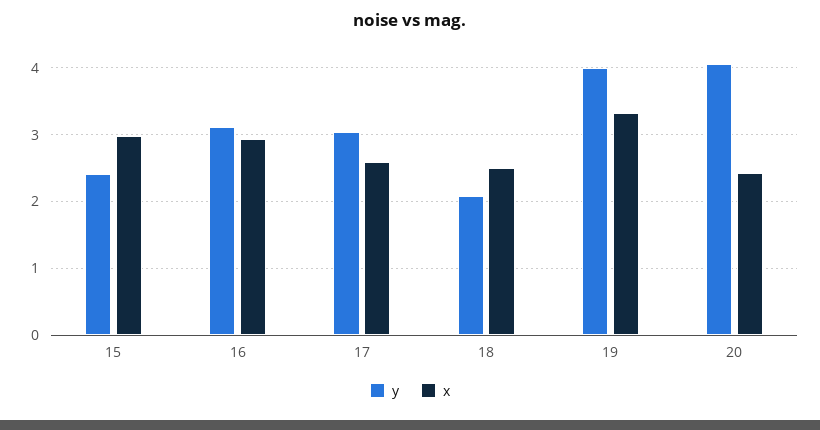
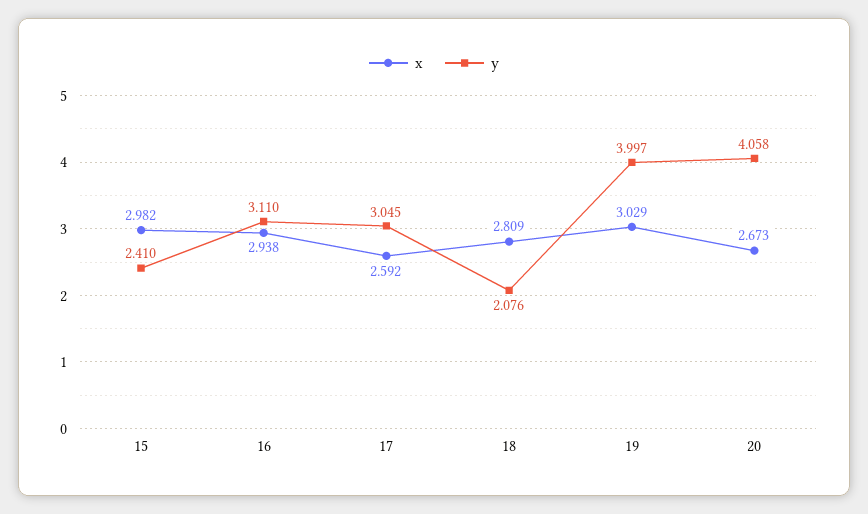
  {
    "y": {
      "15": 2.41,
      "16": 3.11,
      "17": 3.045,
      "18": 2.076,
      "19": 3.997,
      "20": 4.058
    },
    "x": {
      "15": 2.982,
      "16": 2.938,
      "17": 2.592,
-     "18": 2.5,
+     "18": 2.809,
-     "19": 3.3,
+     "19": 3.029,
-     "20": 2.4
+     "20": 2.673
    }
  }

